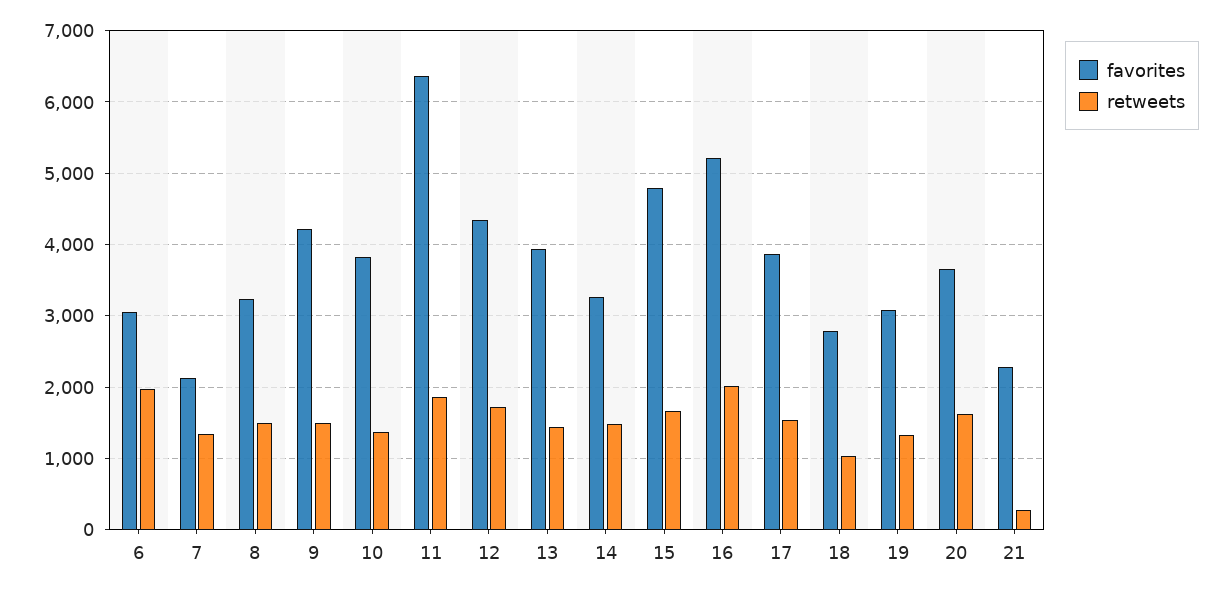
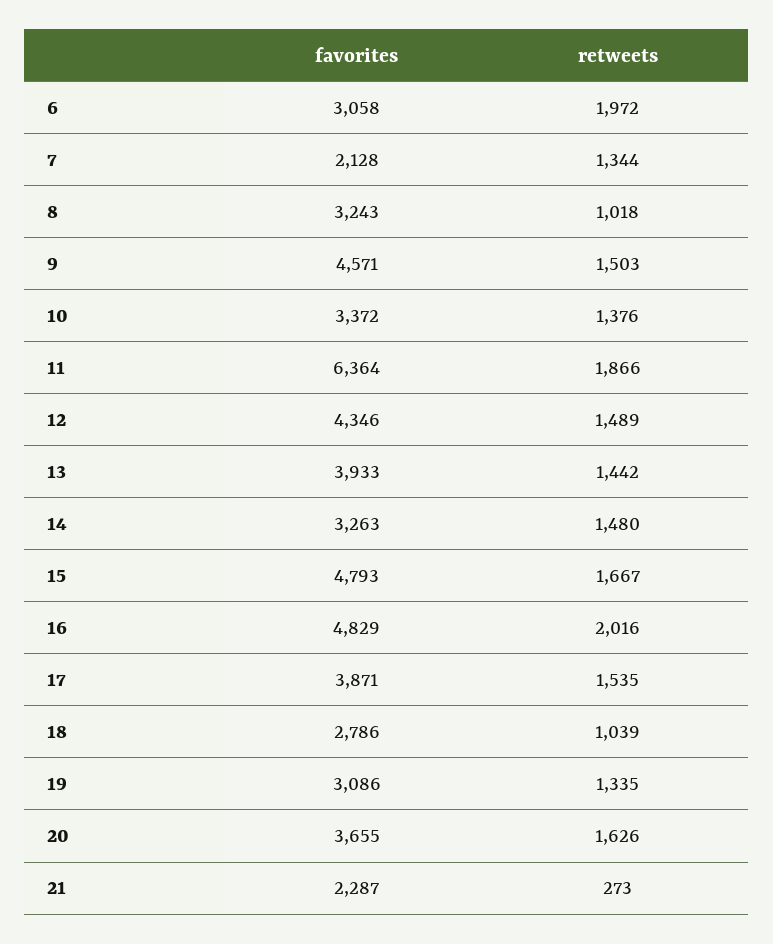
  {
    "favorites": {
      "6": 3058,
      "7": 2128,
      "8": 3243,
-     "9": 4200,
+     "9": 4571,
-     "10": 3800,
+     "10": 3372,
      "11": 6364,
      "12": 4346,
      "13": 3933,
      "14": 3263,
      "15": 4793,
-     "16": 5200,
+     "16": 4829,
      "17": 3871,
      "18": 2786,
      "19": 3086,
      "20": 3655,
      "21": 2287
    },
    "retweets": {
      "6": 1972,
      "7": 1344,
-     "8": 1500,
+     "8": 1018,
      "9": 1503,
      "10": 1376,
      "11": 1866,
-     "12": 1700,
+     "12": 1489,
      "13": 1442,
      "14": 1480,
      "15": 1667,
      "16": 2016,
      "17": 1535,
      "18": 1039,
      "19": 1335,
      "20": 1626,
      "21": 273
    }
  }

